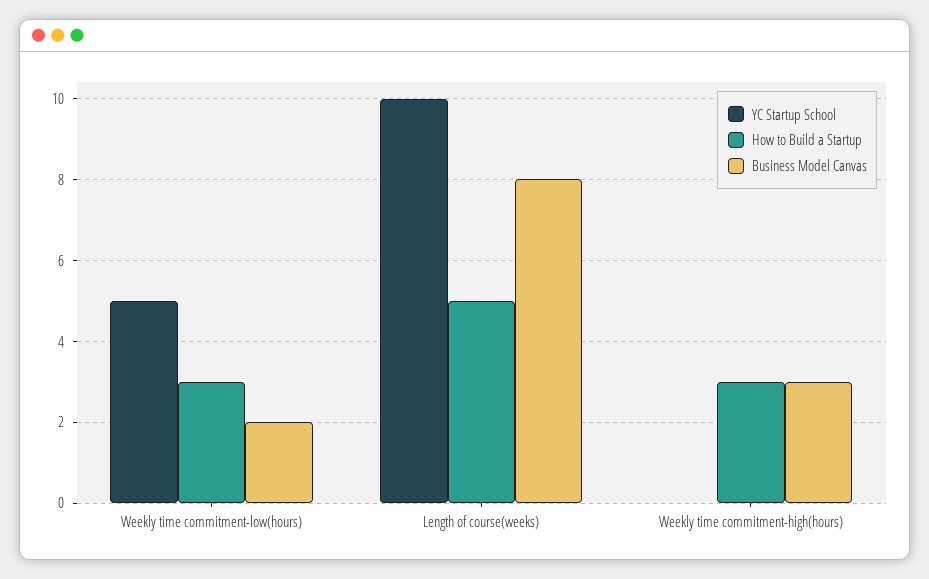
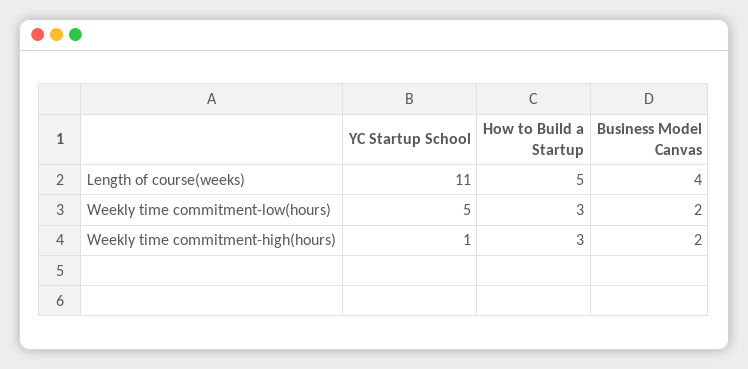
  {
    "YC Startup School": {
      "Weekly time commitment-low(hours)": 5,
-     "Length of course(weeks)": 10,
+     "Length of course(weeks)": 11,
-     "Weekly time commitment-high(hours)": 0
+     "Weekly time commitment-high(hours)": 1
    },
    "How to Build a Startup": {
      "Weekly time commitment-low(hours)": 3,
      "Length of course(weeks)": 5,
      "Weekly time commitment-high(hours)": 3
    },
    "Business Model Canvas": {
      "Weekly time commitment-low(hours)": 2,
-     "Length of course(weeks)": 8,
+     "Length of course(weeks)": 4,
-     "Weekly time commitment-high(hours)": 3
+     "Weekly time commitment-high(hours)": 2
    }
  }

